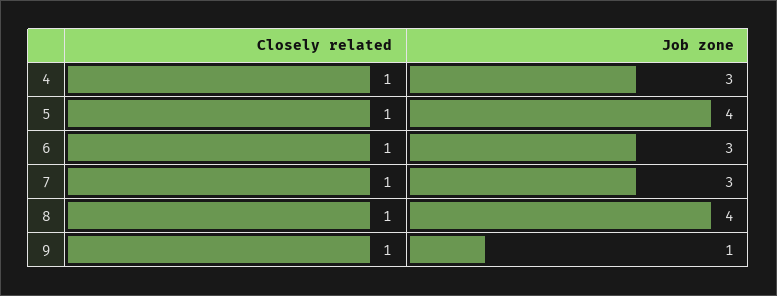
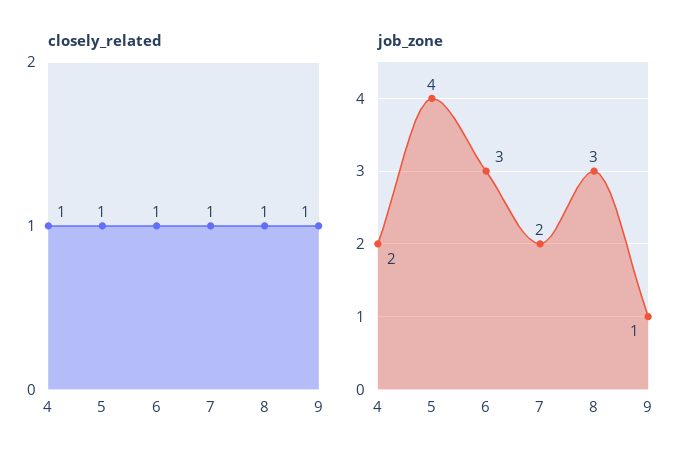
  {
    "Closely related": {
      "4": 1,
      "5": 1,
      "6": 1,
      "7": 1,
      "8": 1,
      "9": 1
    },
    "Job zone": {
-     "4": 3,
+     "4": 2,
      "5": 4,
      "6": 3,
-     "7": 3,
+     "7": 2,
-     "8": 4,
+     "8": 3,
      "9": 1
    }
  }

